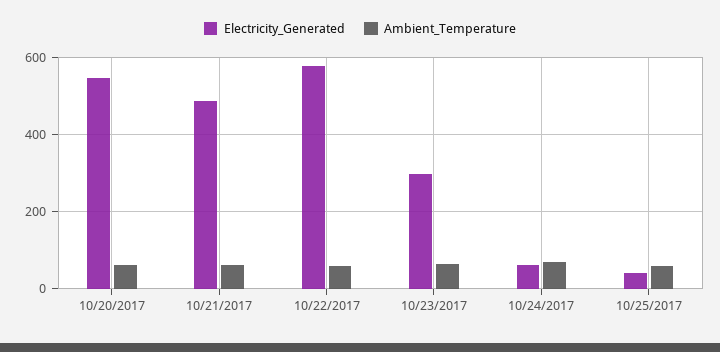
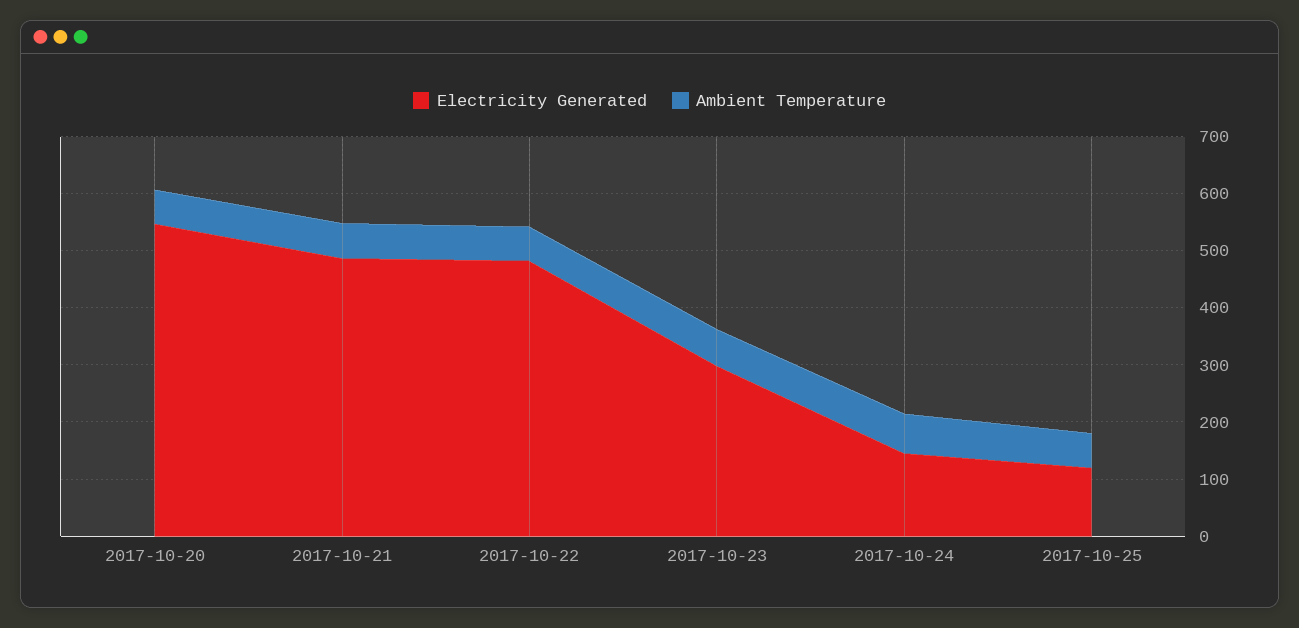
  {
    "Electricity_Generated": {
      "10/20/2017": 540,
      "10/21/2017": 480,
-     "10/22/2017": 580,
+     "10/22/2017": 480,
      "10/23/2017": 300,
-     "10/24/2017": 60,
+     "10/24/2017": 140,
-     "10/25/2017": 40
+     "10/25/2017": 120
    },
    "Ambient_Temperature": {
      "10/20/2017": 60,
      "10/21/2017": 60,
      "10/22/2017": 60,
      "10/23/2017": 60,
      "10/24/2017": 60,
      "10/25/2017": 60
    }
  }

